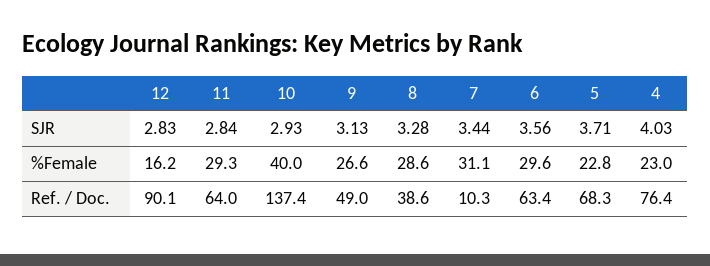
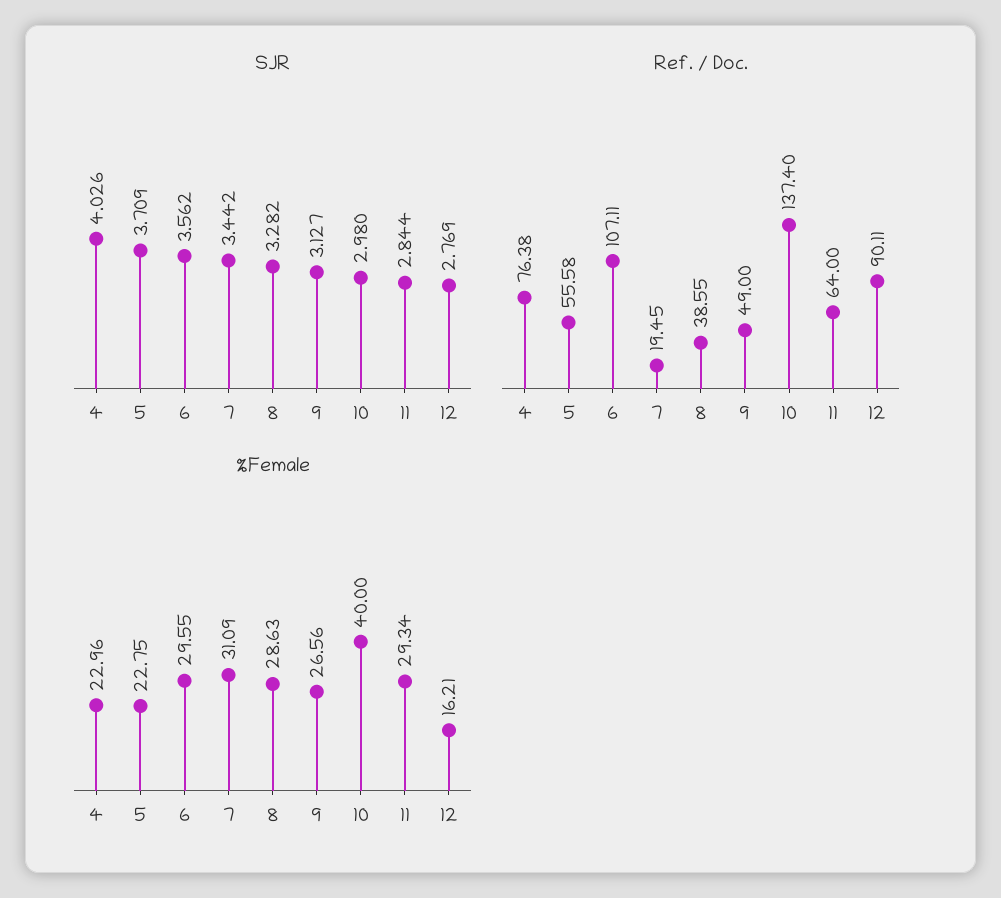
  {
    "SJR": {
-     "12": 2.83,
+     "12": 2.769,
      "11": 2.844,
-     "10": 2.93,
+     "10": 2.98,
      "9": 3.127,
      "8": 3.282,
      "7": 3.442,
      "6": 3.562,
      "5": 3.709,
      "4": 4.026
    },
    "%Female": {
      "12": 16.21,
      "11": 29.34,
      "10": 40,
      "9": 26.56,
      "8": 28.63,
      "7": 31.09,
      "6": 29.55,
      "5": 22.75,
      "4": 22.96
    },
    "Ref. / Doc.": {
      "12": 90.11,
      "11": 64,
      "10": 137.4,
      "9": 49,
      "8": 38.55,
-     "7": 10.3,
+     "7": 19.45,
-     "6": 63.4,
+     "6": 107.11,
-     "5": 68.3,
+     "5": 55.58,
      "4": 76.38
    }
  }

